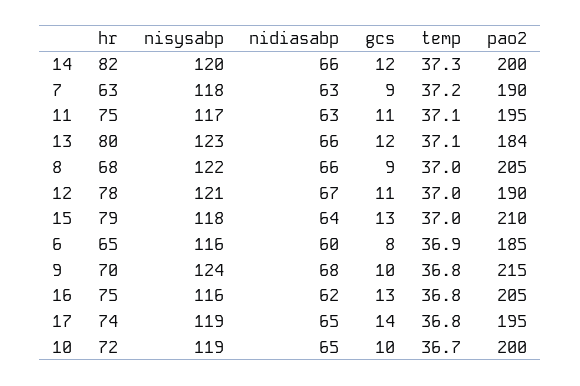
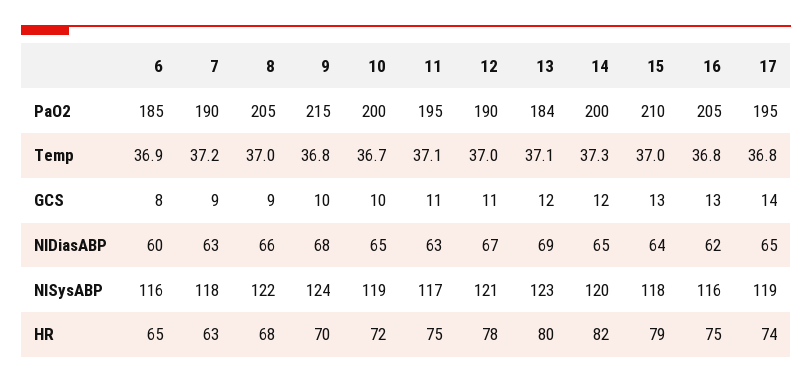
  {
    "hr": {
      "14": 82,
      "7": 63,
      "11": 75,
      "13": 80,
      "8": 68,
      "12": 78,
      "15": 79,
      "6": 65,
      "9": 70,
      "16": 75,
      "17": 74,
      "10": 72
    },
    "nisysabp": {
      "14": 120,
      "7": 118,
      "11": 117,
      "13": 123,
      "8": 122,
      "12": 121,
      "15": 118,
      "6": 116,
      "9": 124,
      "16": 116,
      "17": 119,
      "10": 119
    },
    "nidiasabp": {
-     "14": 66,
+     "14": 65,
      "7": 63,
      "11": 63,
-     "13": 66,
+     "13": 69,
      "8": 66,
      "12": 67,
      "15": 64,
      "6": 60,
      "9": 68,
      "16": 62,
      "17": 65,
      "10": 65
    },
    "gcs": {
      "14": 12,
      "7": 9,
      "11": 11,
      "13": 12,
      "8": 9,
      "12": 11,
      "15": 13,
      "6": 8,
      "9": 10,
      "16": 13,
      "17": 14,
      "10": 10
    },
    "temp": {
      "14": 37.3,
      "7": 37.2,
      "11": 37.1,
      "13": 37.1,
      "8": 37,
      "12": 37,
      "15": 37,
      "6": 36.9,
      "9": 36.8,
      "16": 36.8,
      "17": 36.8,
      "10": 36.7
    },
    "pao2": {
      "14": 200,
      "7": 190,
      "11": 195,
      "13": 184,
      "8": 205,
      "12": 190,
      "15": 210,
      "6": 185,
      "9": 215,
      "16": 205,
      "17": 195,
      "10": 200
    }
  }

